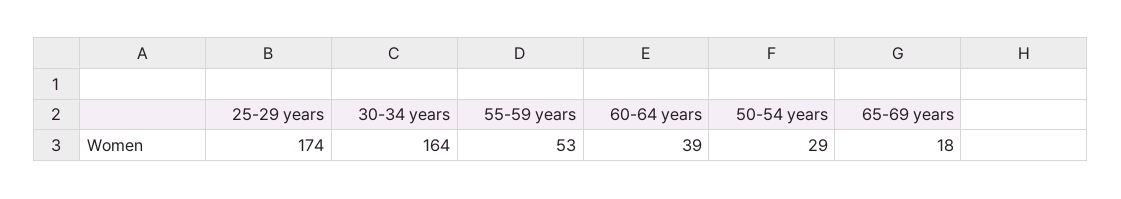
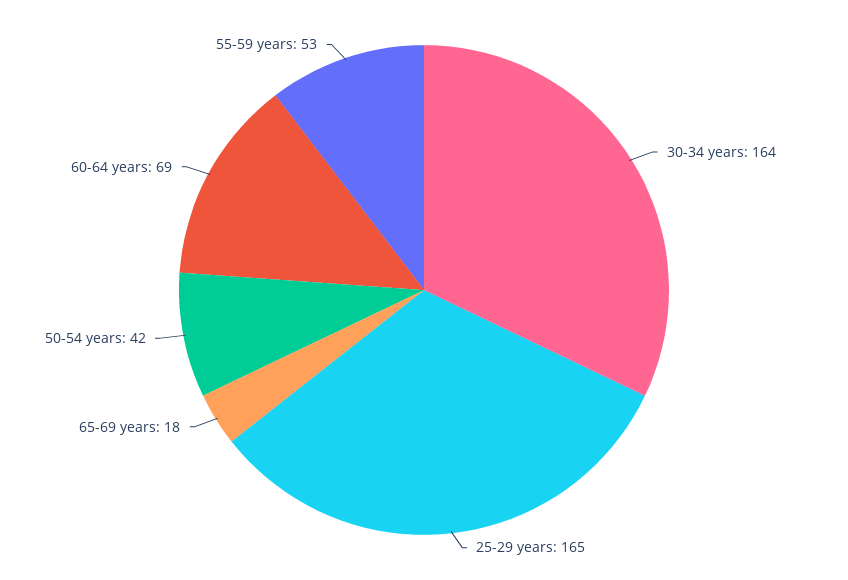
  {
-   "25-29 years": 174,
+   "25-29 years": 165,
    "30-34 years": 164,
    "55-59 years": 53,
-   "60-64 years": 39,
+   "60-64 years": 69,
-   "50-54 years": 29,
+   "50-54 years": 42,
    "65-69 years": 18
  }

